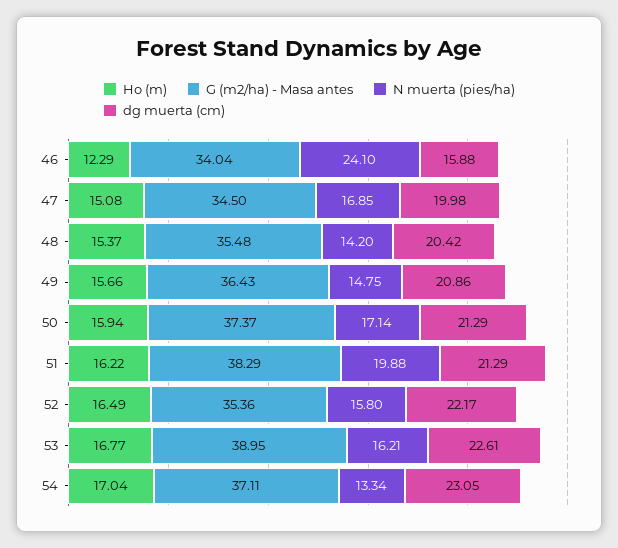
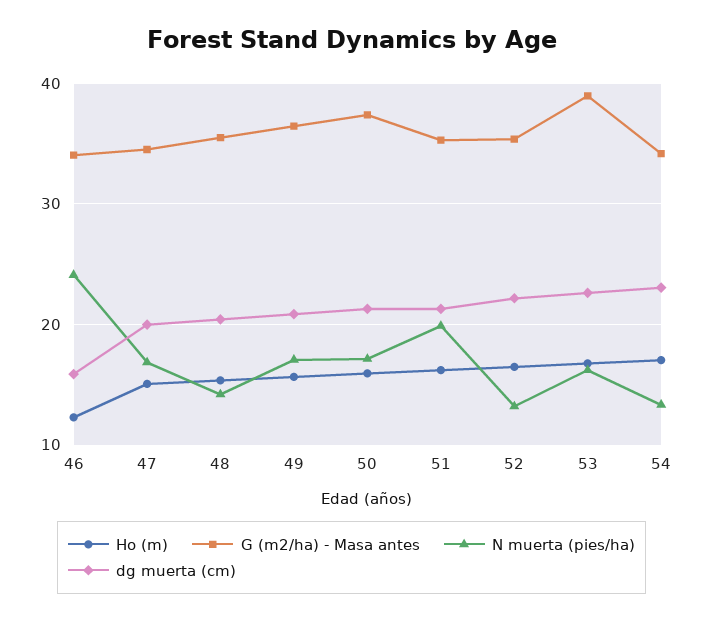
  {
    "Ho (m)": {
      "46": 12.29,
      "47": 15.08,
      "48": 15.37,
      "49": 15.66,
      "50": 15.94,
      "51": 16.22,
      "52": 16.49,
      "53": 16.77,
      "54": 17.04
    },
    "G (m2/ha) - Masa antes": {
      "46": 34.04,
      "47": 34.5,
      "48": 35.48,
      "49": 36.43,
      "50": 37.37,
-     "51": 38.29,
+     "51": 35,
      "52": 35.36,
      "53": 38.95,
-     "54": 37.11
+     "54": 34
    },
    "N muerta (pies/ha)": {
      "46": 24.1,
      "47": 16.85,
      "48": 14.2,
-     "49": 14.75,
+     "49": 17,
      "50": 17.14,
      "51": 19.88,
-     "52": 15.8,
+     "52": 13,
      "53": 16.21,
      "54": 13.34
    },
    "dg muerta (cm)": {
      "46": 15.88,
      "47": 19.98,
      "48": 20.42,
      "49": 20.86,
      "50": 21.29,
      "51": 21.29,
      "52": 22.17,
      "53": 22.61,
      "54": 23.05
    }
  }

